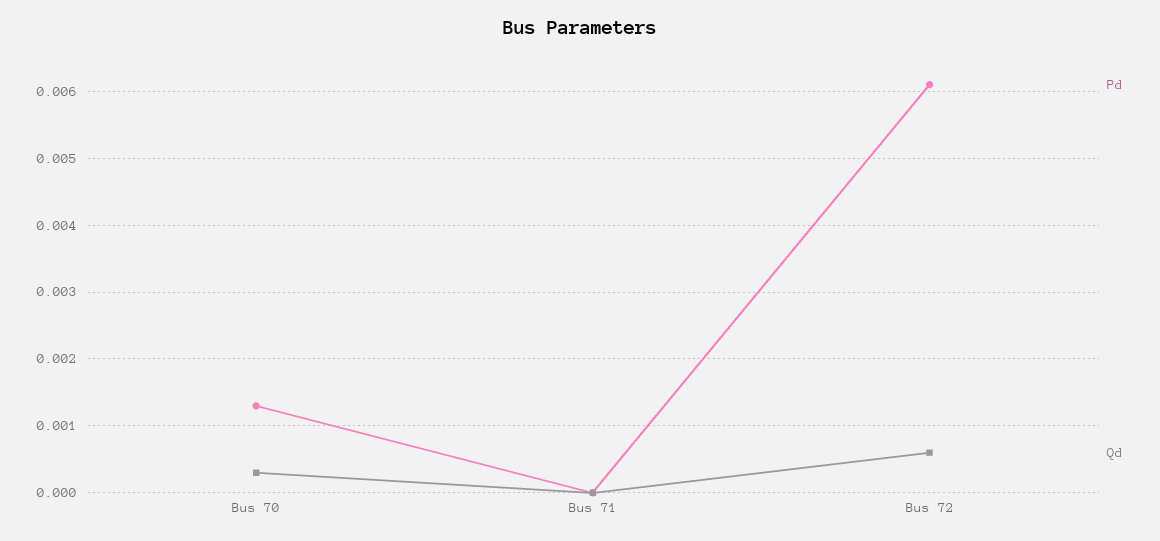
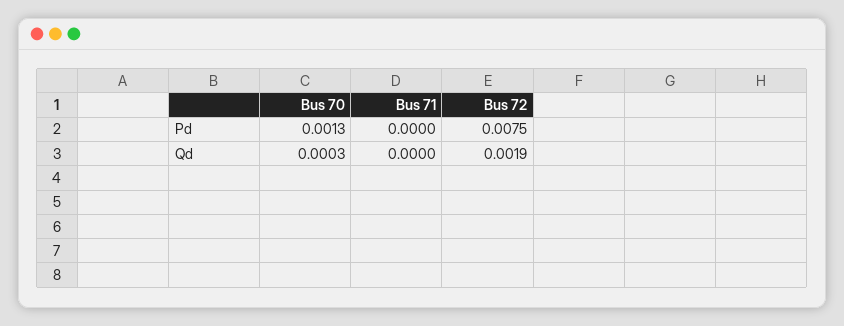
  {
    "Pd": {
      "Bus 70": 0.0013,
      "Bus 71": 0,
-     "Bus 72": 0.0061
+     "Bus 72": 0.0075
    },
    "Qd": {
      "Bus 70": 0.0003,
      "Bus 71": 0,
-     "Bus 72": 0.0006
+     "Bus 72": 0.0019
    }
  }

